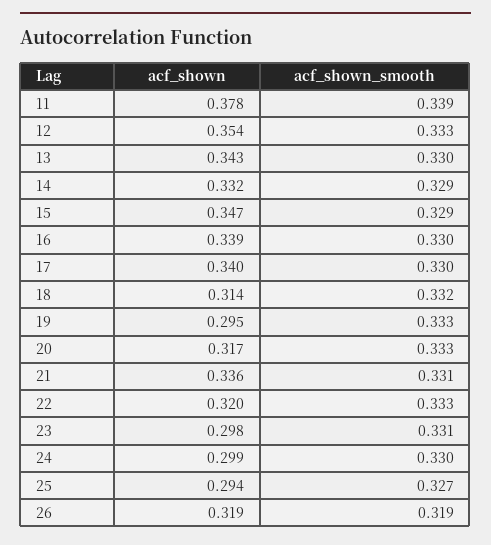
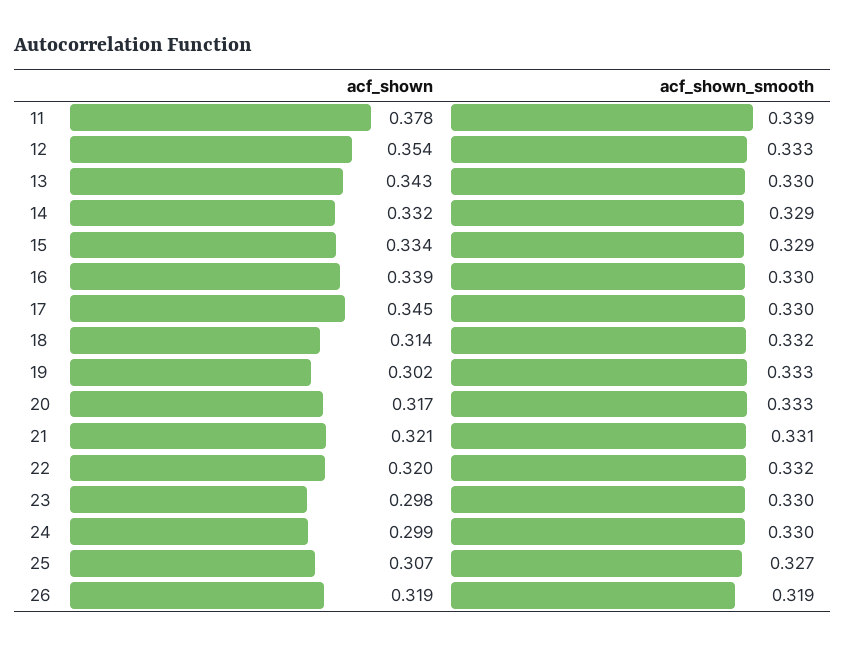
  {
    "acf_shown": {
      "11": 0.378,
      "12": 0.354,
      "13": 0.343,
      "14": 0.332,
-     "15": 0.347,
+     "15": 0.334,
      "16": 0.339,
-     "17": 0.34,
+     "17": 0.345,
      "18": 0.314,
-     "19": 0.295,
+     "19": 0.302,
      "20": 0.317,
-     "21": 0.336,
+     "21": 0.321,
      "22": 0.32,
      "23": 0.298,
      "24": 0.299,
-     "25": 0.294,
+     "25": 0.307,
      "26": 0.319
    },
    "acf_shown_smooth": {
      "11": 0.339,
      "12": 0.333,
      "13": 0.33,
      "14": 0.329,
      "15": 0.329,
      "16": 0.33,
      "17": 0.33,
      "18": 0.332,
      "19": 0.333,
      "20": 0.333,
      "21": 0.331,
-     "22": 0.333,
+     "22": 0.332,
-     "23": 0.331,
+     "23": 0.33,
      "24": 0.33,
      "25": 0.327,
      "26": 0.319
    }
  }

